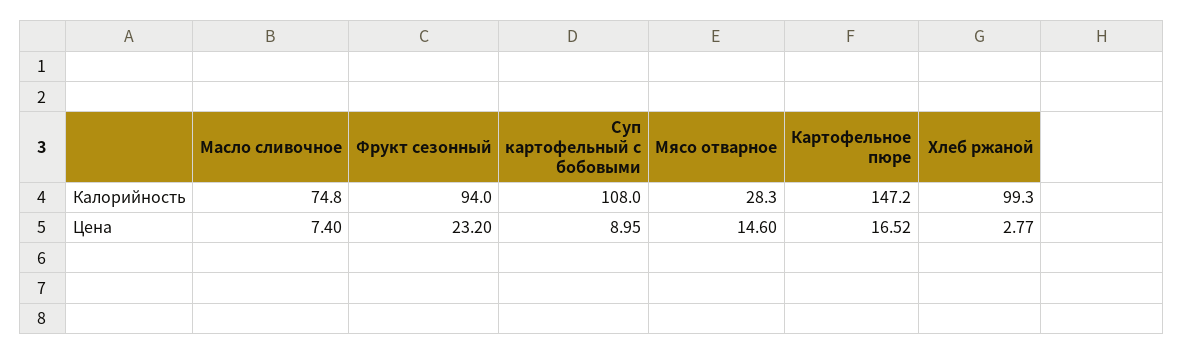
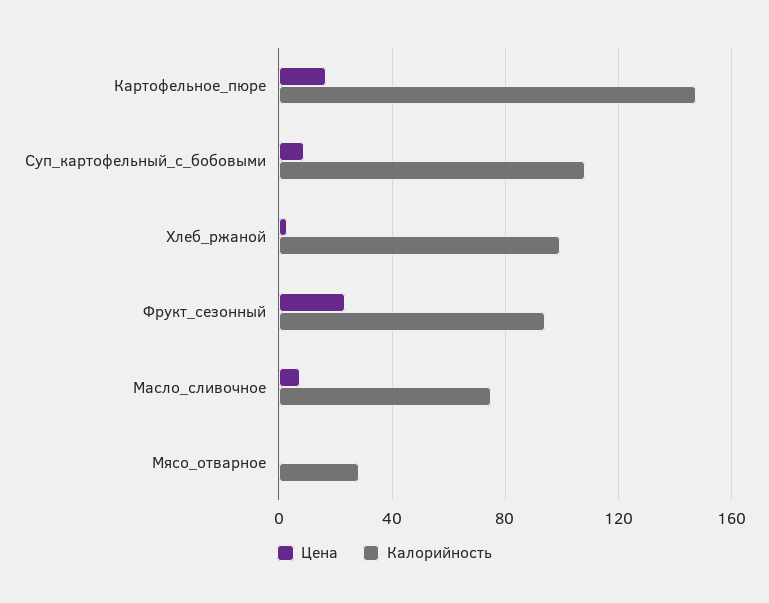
  {
    "Калорийность": {
      "Масло сливочное": 74.8,
      "Фрукт сезонный": 94,
      "Суп картофельный с бобовыми": 108,
      "Мясо отварное": 28.3,
      "Картофельное пюре": 147.2,
      "Хлеб ржаной": 99.3
    },
    "Цена": {
      "Масло сливочное": 7.4,
      "Фрукт сезонный": 23.2,
      "Суп картофельный с бобовыми": 8.95,
-     "Мясо отварное": 14.6,
+     "Мясо отварное": 0,
      "Картофельное пюре": 16.52,
      "Хлеб ржаной": 2.77
    }
  }

